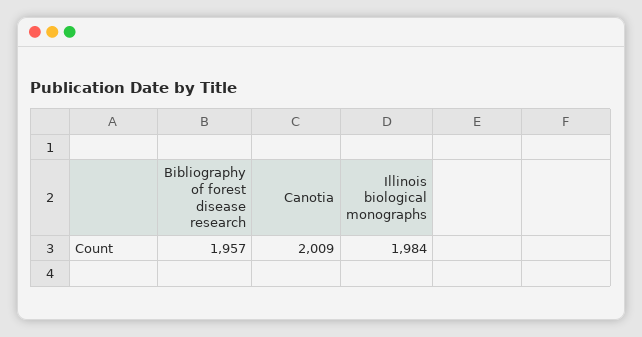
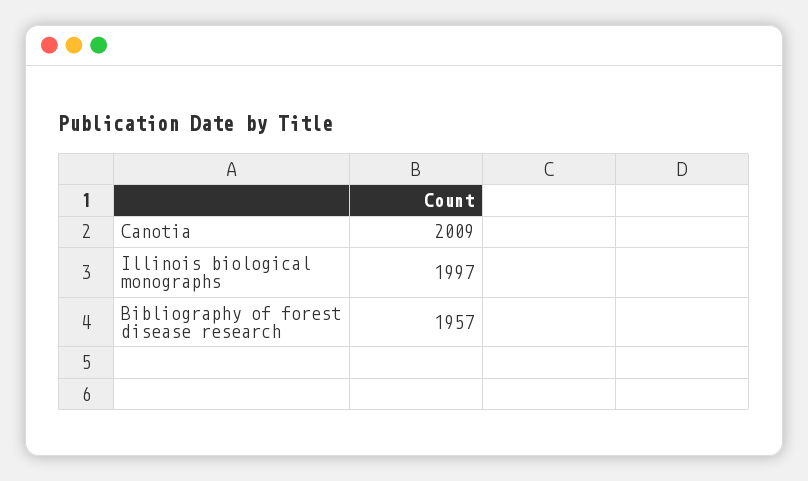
  {
    "Bibliography of forest disease research": 1957,
    "Canotia": 2009,
-   "Illinois biological monographs": 1984
+   "Illinois biological monographs": 1997
  }

